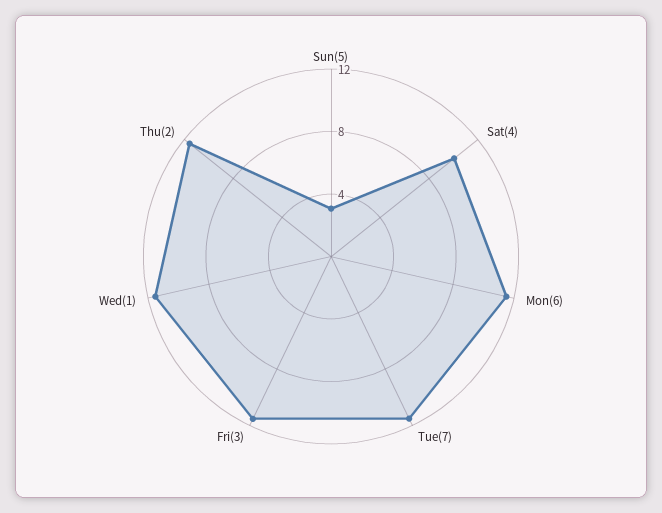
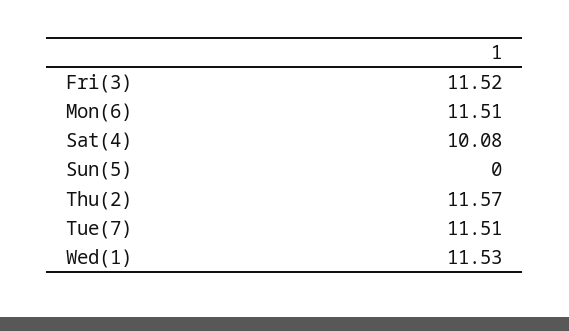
  {
-   "Sun(5)": 3,
+   "Sun(5)": 0,
    "Sat(4)": 10.08,
    "Mon(6)": 11.51,
    "Tue(7)": 11.51,
    "Fri(3)": 11.52,
    "Wed(1)": 11.53,
    "Thu(2)": 11.57
  }

